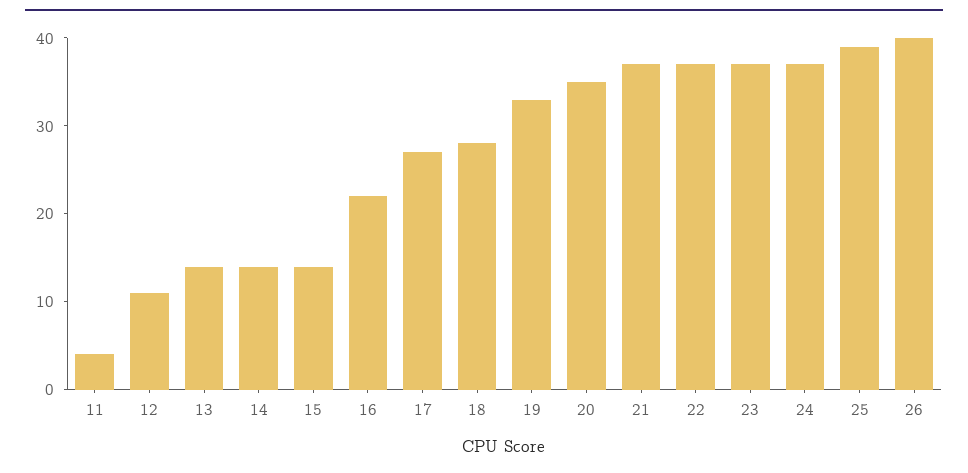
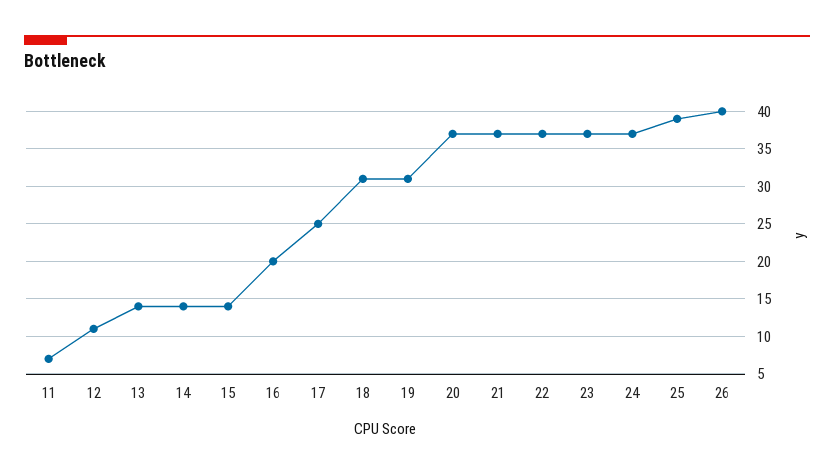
  {
-   "11": 4,
+   "11": 7,
    "12": 11,
    "13": 14,
    "14": 14,
    "15": 14,
-   "16": 22,
+   "16": 20,
-   "17": 27,
+   "17": 25,
-   "18": 28,
+   "18": 31,
-   "19": 33,
+   "19": 31,
-   "20": 35,
+   "20": 37,
    "21": 37,
    "22": 37,
    "23": 37,
    "24": 37,
    "25": 39,
    "26": 40
  }

